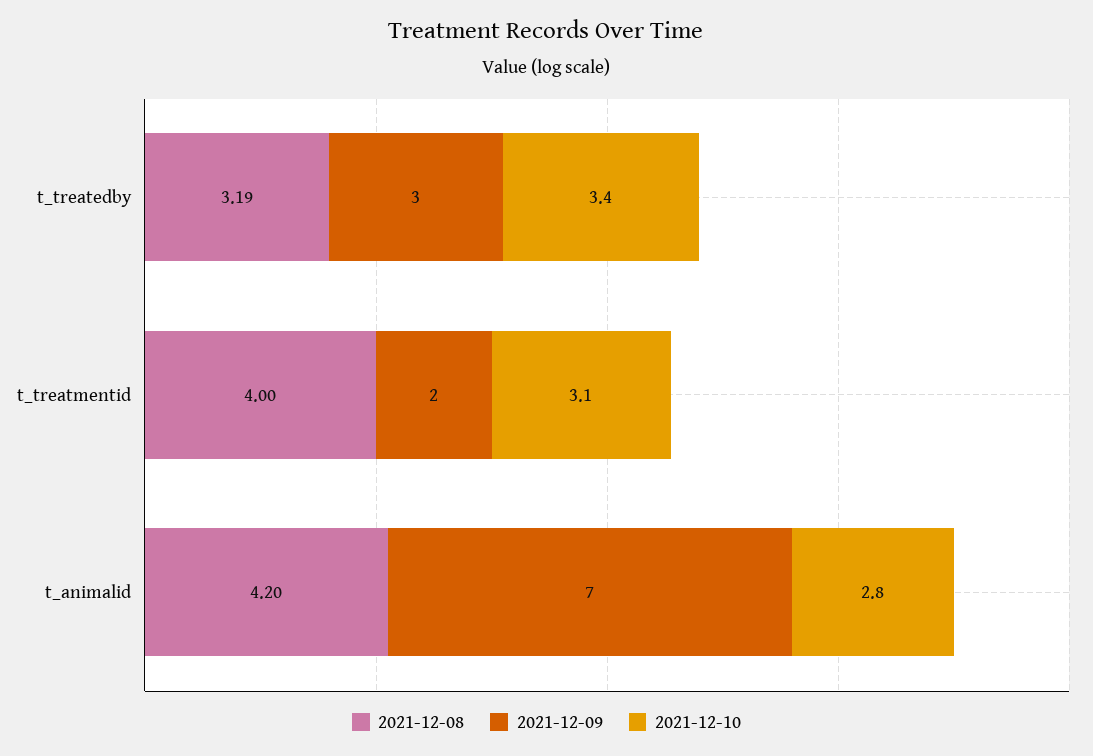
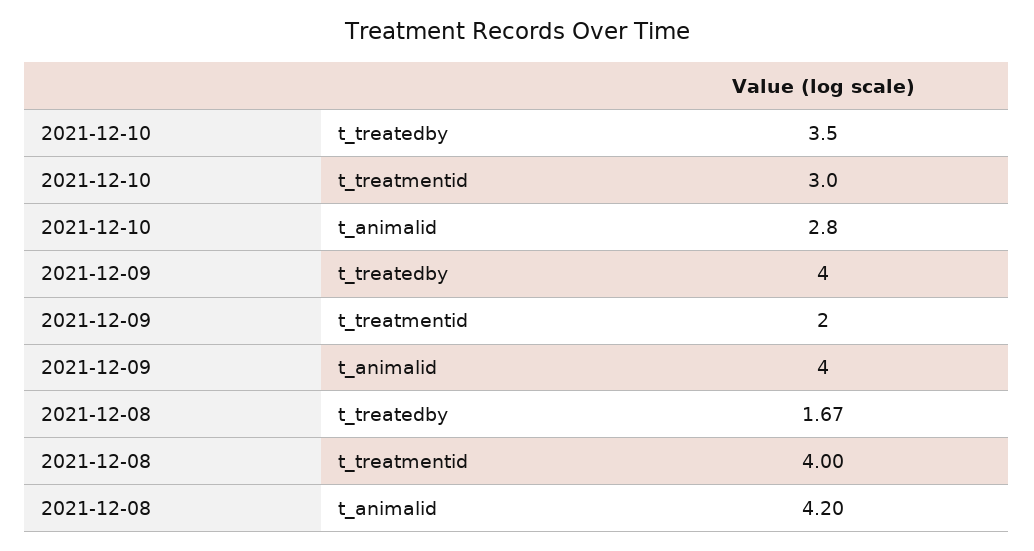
  {
    "2021-12-08": {
-     "t_treatedby": 3.19,
+     "t_treatedby": 1.67,
      "t_treatmentid": 4,
      "t_animalid": 4.2
    },
    "2021-12-09": {
-     "t_treatedby": 3,
+     "t_treatedby": 4,
      "t_treatmentid": 2,
-     "t_animalid": 7
+     "t_animalid": 4
    },
    "2021-12-10": {
-     "t_treatedby": 3.4,
+     "t_treatedby": 3.5,
-     "t_treatmentid": 3.1,
+     "t_treatmentid": 3,
      "t_animalid": 2.8
    }
  }

